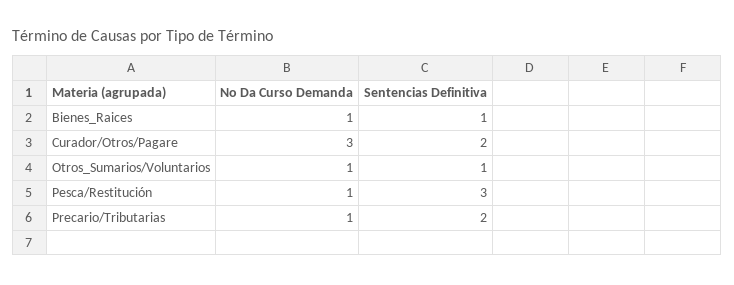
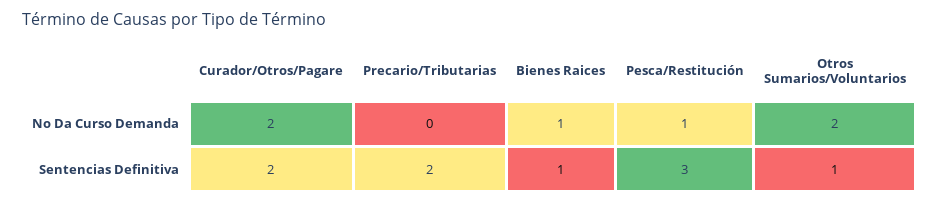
  {
    "No Da Curso Demanda": {
      "Bienes_Raices": 1,
-     "Curador/Otros/Pagare": 3,
+     "Curador/Otros/Pagare": 2,
-     "Otros_Sumarios/Voluntarios": 1,
+     "Otros_Sumarios/Voluntarios": 2,
      "Pesca/Restitución": 1,
-     "Precario/Tributarias": 1
+     "Precario/Tributarias": 0
    },
    "Sentencias Definitiva": {
      "Bienes_Raices": 1,
      "Curador/Otros/Pagare": 2,
      "Otros_Sumarios/Voluntarios": 1,
      "Pesca/Restitución": 3,
      "Precario/Tributarias": 2
    }
  }

